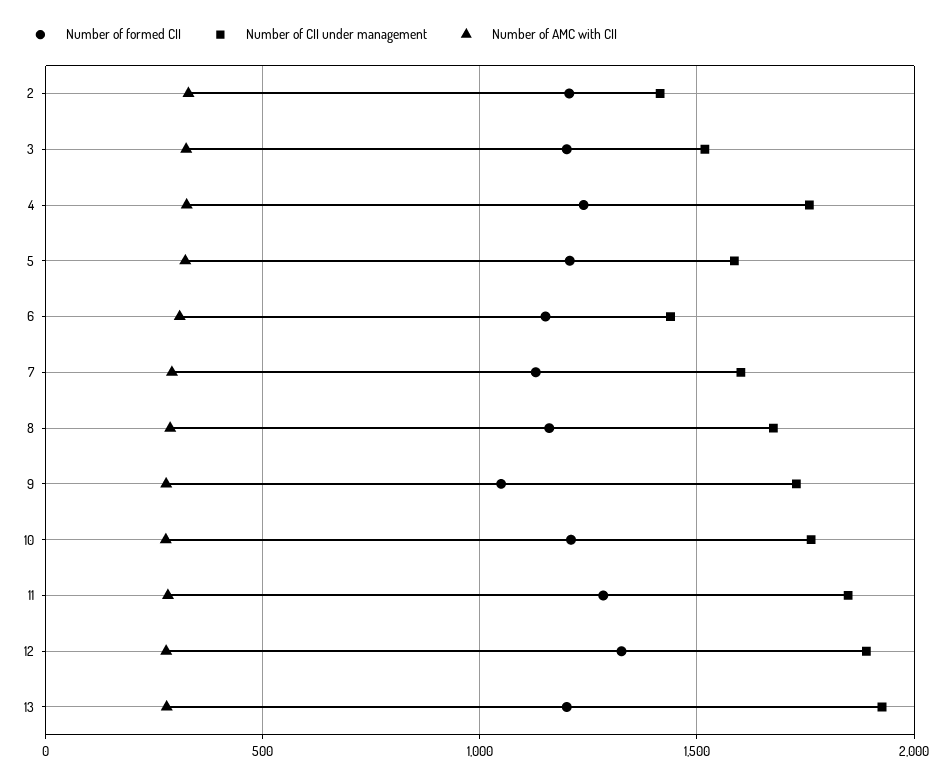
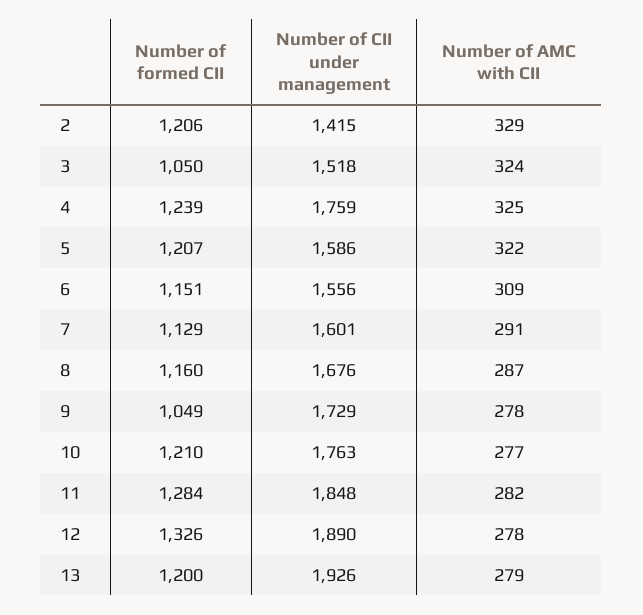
  {
    "Number of formed CII": {
      "2": 1206,
-     "3": 1200,
+     "3": 1050,
      "4": 1239,
      "5": 1207,
      "6": 1151,
      "7": 1129,
      "8": 1160,
      "9": 1049,
      "10": 1210,
      "11": 1284,
      "12": 1326,
      "13": 1200
    },
    "Number of CII under management": {
      "2": 1415,
      "3": 1518,
      "4": 1759,
      "5": 1586,
-     "6": 1450,
+     "6": 1556,
      "7": 1601,
      "8": 1676,
      "9": 1729,
      "10": 1763,
      "11": 1848,
      "12": 1890,
      "13": 1926
    },
    "Number of AMC with CII": {
      "2": 329,
      "3": 324,
      "4": 325,
      "5": 322,
      "6": 309,
      "7": 291,
      "8": 287,
      "9": 278,
      "10": 277,
      "11": 282,
      "12": 278,
      "13": 279
    }
  }

